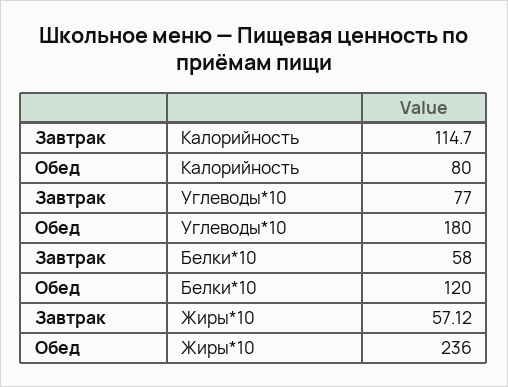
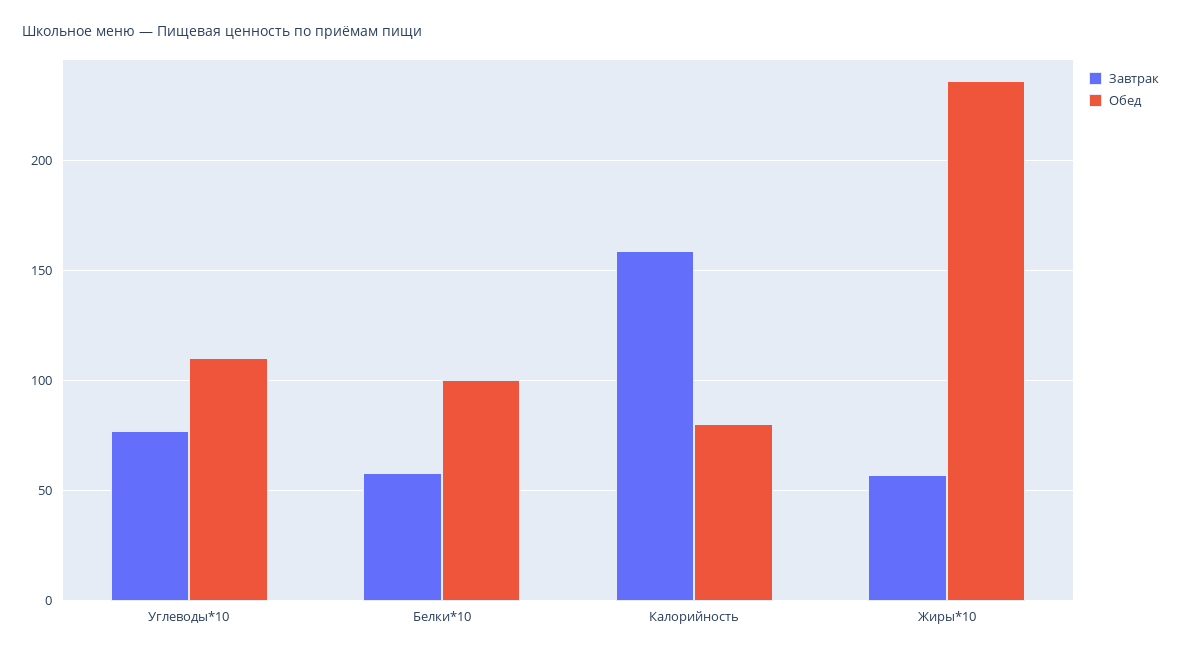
  {
    "Завтрак": {
-     "Калорийность": 114.7,
+     "Калорийность": 160,
      "Углеводы*10": 77,
      "Белки*10": 58,
      "Жиры*10": 57.12
    },
    "Обед": {
      "Калорийность": 80,
-     "Углеводы*10": 180,
+     "Углеводы*10": 110,
-     "Белки*10": 120,
+     "Белки*10": 100,
      "Жиры*10": 236
    }
  }

